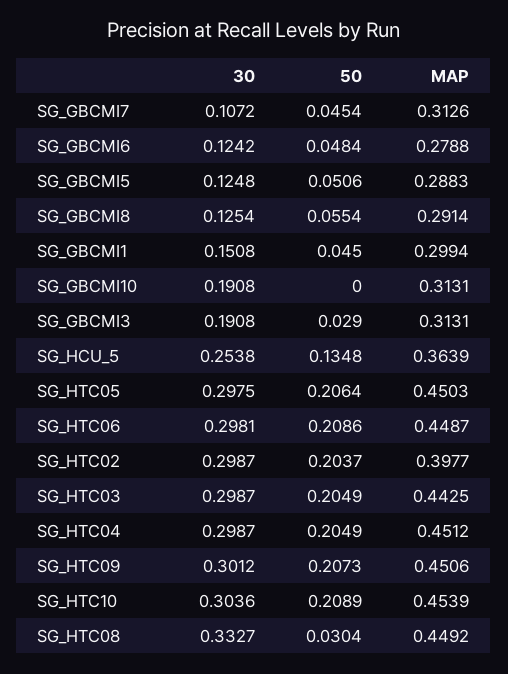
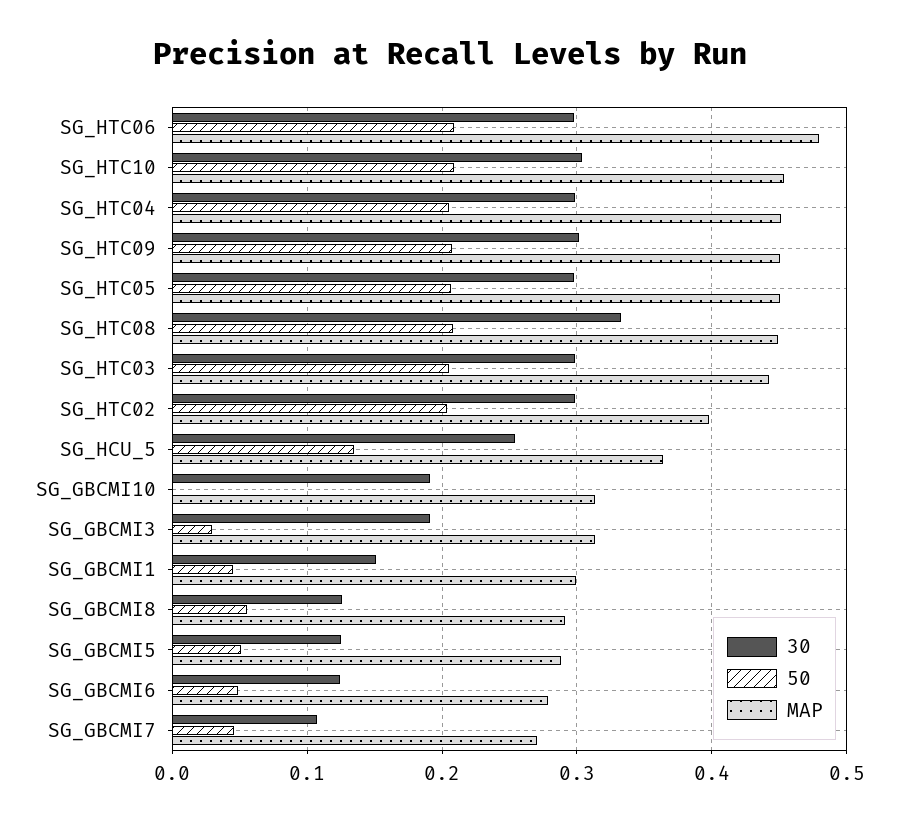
  {
    "30": {
      "SG_GBCMI7": 0.1072,
      "SG_GBCMI6": 0.1242,
      "SG_GBCMI5": 0.1248,
      "SG_GBCMI8": 0.1254,
      "SG_GBCMI1": 0.1508,
      "SG_GBCMI10": 0.1908,
      "SG_GBCMI3": 0.1908,
      "SG_HCU_5": 0.2538,
      "SG_HTC05": 0.2975,
      "SG_HTC06": 0.2981,
      "SG_HTC02": 0.2987,
      "SG_HTC03": 0.2987,
      "SG_HTC04": 0.2987,
      "SG_HTC09": 0.3012,
      "SG_HTC10": 0.3036,
      "SG_HTC08": 0.3327
    },
    "50": {
      "SG_GBCMI7": 0.0454,
      "SG_GBCMI6": 0.0484,
      "SG_GBCMI5": 0.0506,
      "SG_GBCMI8": 0.0554,
      "SG_GBCMI1": 0.045,
      "SG_GBCMI10": 0,
      "SG_GBCMI3": 0.029,
      "SG_HCU_5": 0.1348,
      "SG_HTC05": 0.2064,
      "SG_HTC06": 0.2086,
      "SG_HTC02": 0.2037,
      "SG_HTC03": 0.2049,
      "SG_HTC04": 0.2049,
      "SG_HTC09": 0.2073,
      "SG_HTC10": 0.2089,
-     "SG_HTC08": 0.0304
+     "SG_HTC08": 0.21
    },
    "MAP": {
-     "SG_GBCMI7": 0.3126,
+     "SG_GBCMI7": 0.27,
      "SG_GBCMI6": 0.2788,
      "SG_GBCMI5": 0.2883,
      "SG_GBCMI8": 0.2914,
      "SG_GBCMI1": 0.2994,
      "SG_GBCMI10": 0.3131,
      "SG_GBCMI3": 0.3131,
      "SG_HCU_5": 0.3639,
      "SG_HTC05": 0.4503,
-     "SG_HTC06": 0.4487,
+     "SG_HTC06": 0.48,
      "SG_HTC02": 0.3977,
      "SG_HTC03": 0.4425,
      "SG_HTC04": 0.4512,
      "SG_HTC09": 0.4506,
      "SG_HTC10": 0.4539,
      "SG_HTC08": 0.4492
    }
  }

